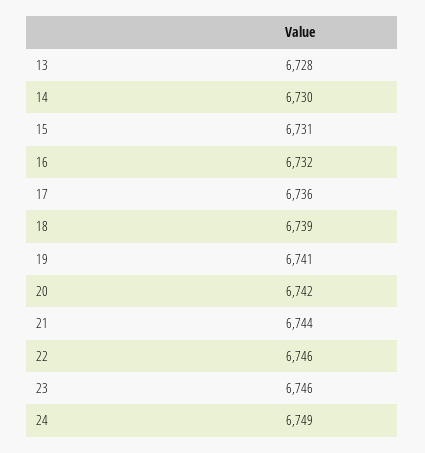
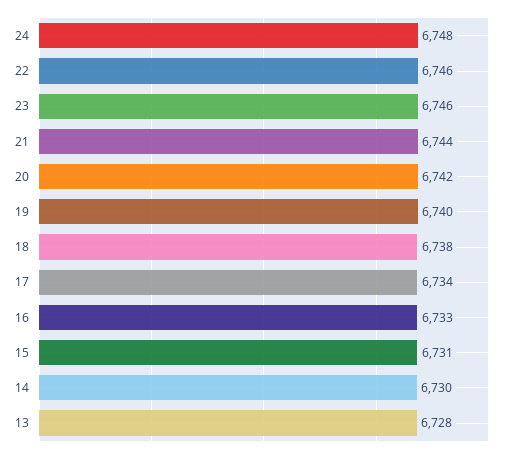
  {
    "13": 6728,
    "14": 6730,
    "15": 6731,
-   "16": 6732,
+   "16": 6733,
-   "17": 6736,
+   "17": 6734,
-   "18": 6739,
+   "18": 6738,
-   "19": 6741,
+   "19": 6740,
    "20": 6742,
    "21": 6744,
    "22": 6746,
    "23": 6746,
-   "24": 6749
+   "24": 6748
  }

